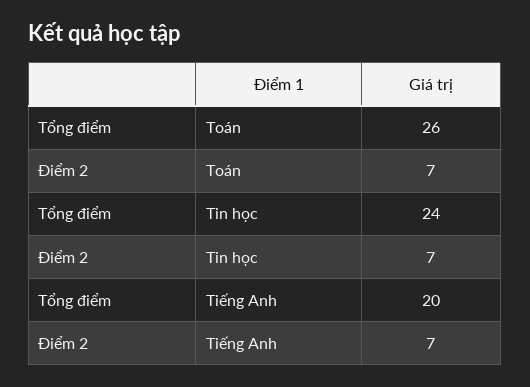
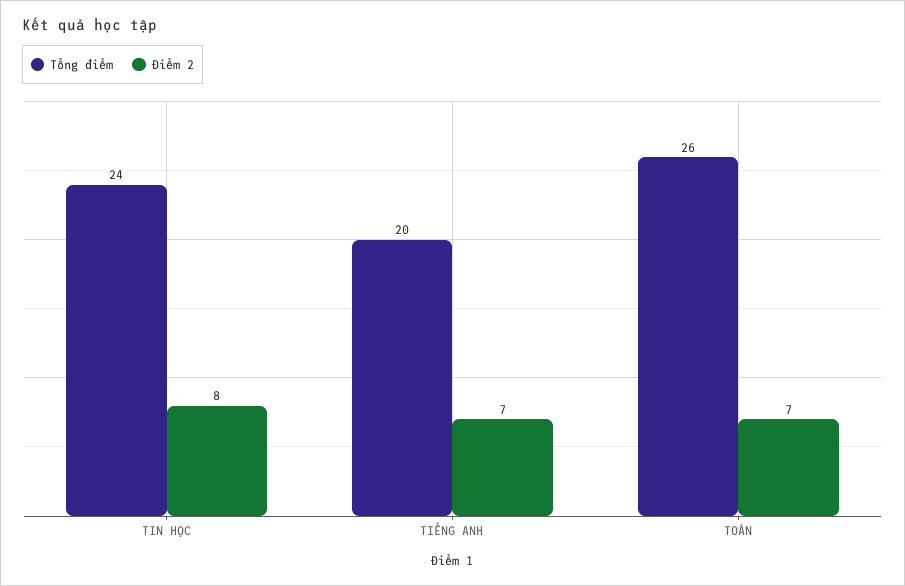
  {
    "Tổng điểm": {
      "Toán": 26,
      "Tin học": 24,
      "Tiếng Anh": 20
    },
    "Điểm 2": {
      "Toán": 7,
-     "Tin học": 7,
+     "Tin học": 8,
      "Tiếng Anh": 7
    }
  }

